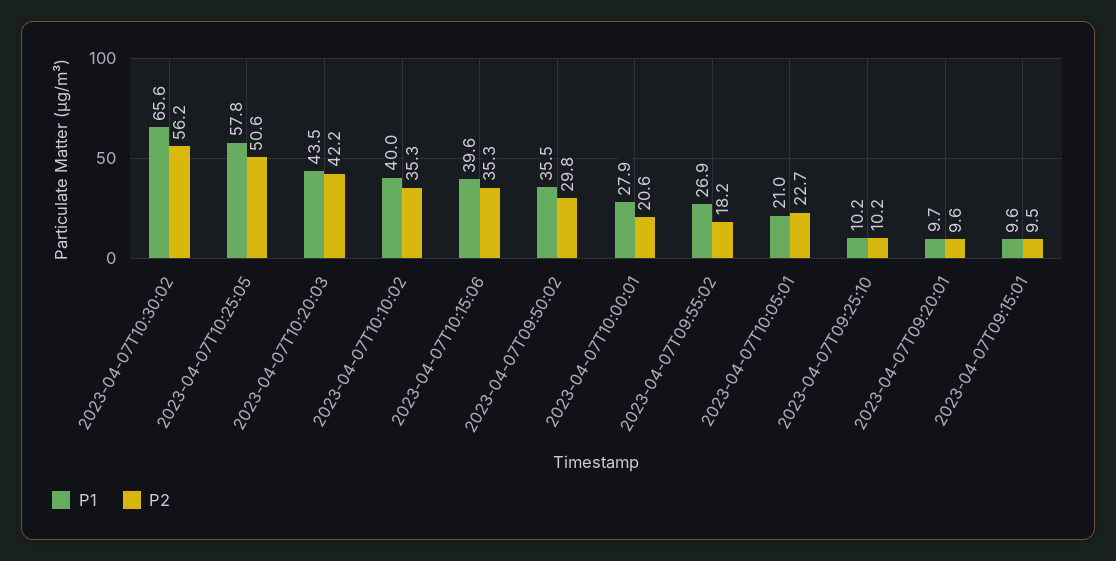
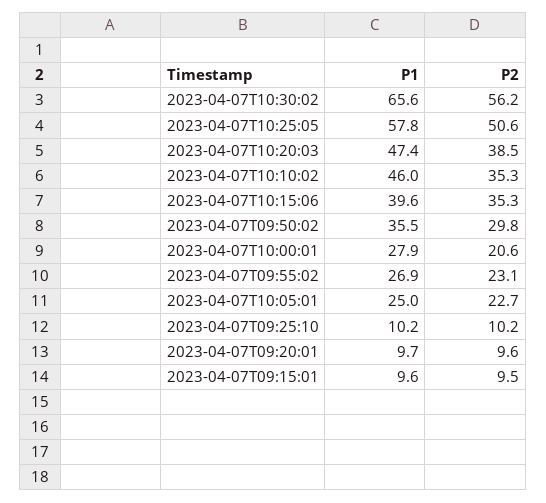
  {
    "P1": {
      "2023-04-07T10:30:02": 65.6,
      "2023-04-07T10:25:05": 57.8,
-     "2023-04-07T10:20:03": 43.5,
+     "2023-04-07T10:20:03": 47.4,
-     "2023-04-07T10:10:02": 40,
+     "2023-04-07T10:10:02": 46,
      "2023-04-07T10:15:06": 39.6,
      "2023-04-07T09:50:02": 35.5,
      "2023-04-07T10:00:01": 27.9,
      "2023-04-07T09:55:02": 26.9,
-     "2023-04-07T10:05:01": 21,
+     "2023-04-07T10:05:01": 25,
      "2023-04-07T09:25:10": 10.2,
      "2023-04-07T09:20:01": 9.7,
      "2023-04-07T09:15:01": 9.6
    },
    "P2": {
      "2023-04-07T10:30:02": 56.2,
      "2023-04-07T10:25:05": 50.6,
-     "2023-04-07T10:20:03": 42.2,
+     "2023-04-07T10:20:03": 38.5,
      "2023-04-07T10:10:02": 35.3,
      "2023-04-07T10:15:06": 35.3,
      "2023-04-07T09:50:02": 29.8,
      "2023-04-07T10:00:01": 20.6,
-     "2023-04-07T09:55:02": 18.2,
+     "2023-04-07T09:55:02": 23.1,
      "2023-04-07T10:05:01": 22.7,
      "2023-04-07T09:25:10": 10.2,
      "2023-04-07T09:20:01": 9.6,
      "2023-04-07T09:15:01": 9.5
    }
  }

